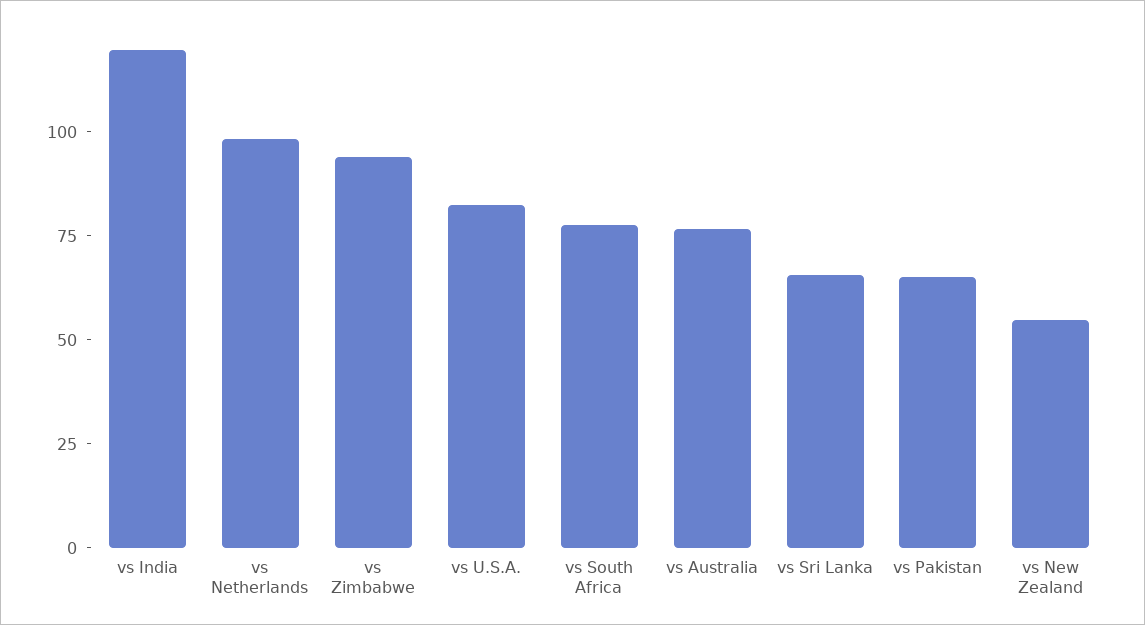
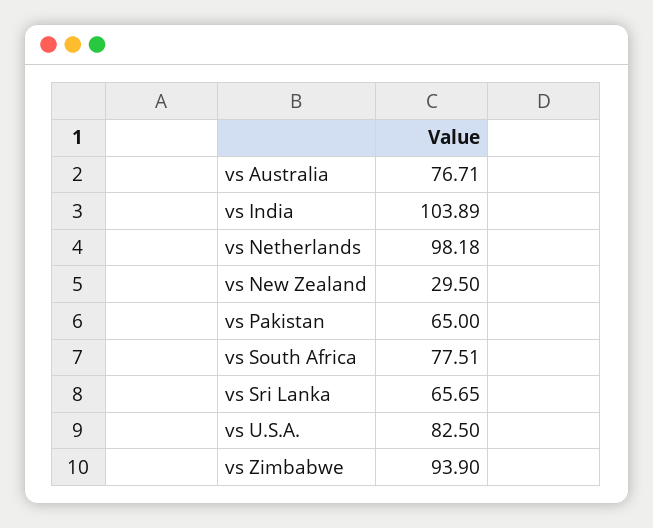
  {
-   "vs India": 120,
+   "vs India": 103.89,
    "vs Netherlands": 98.18,
    "vs Zimbabwe": 93.9,
    "vs U.S.A.": 82.5,
    "vs South Africa": 77.51,
    "vs Australia": 76.71,
    "vs Sri Lanka": 65.65,
    "vs Pakistan": 65,
-   "vs New Zealand": 55
+   "vs New Zealand": 29.5
  }

